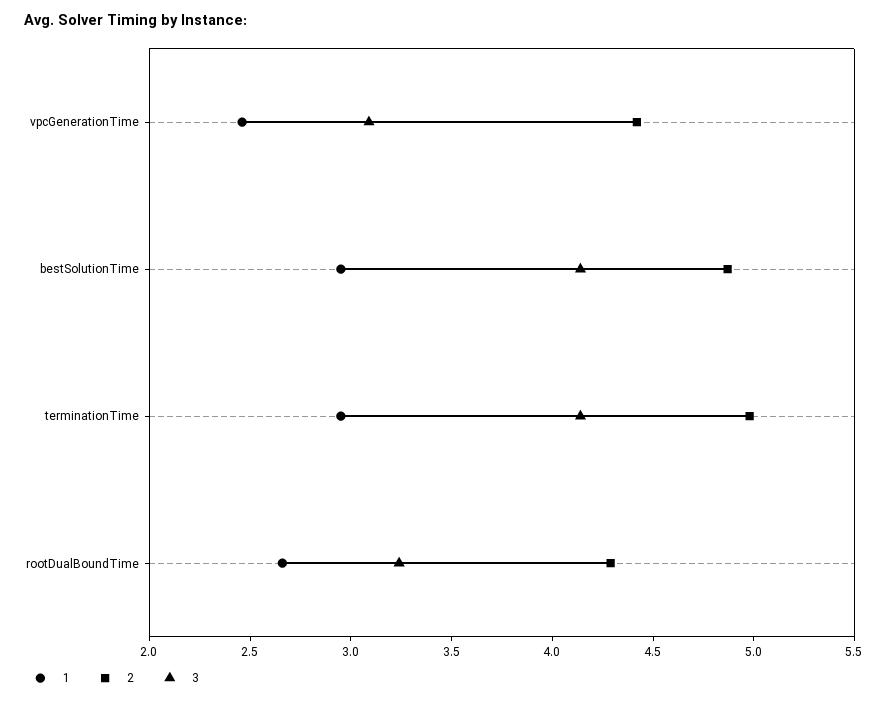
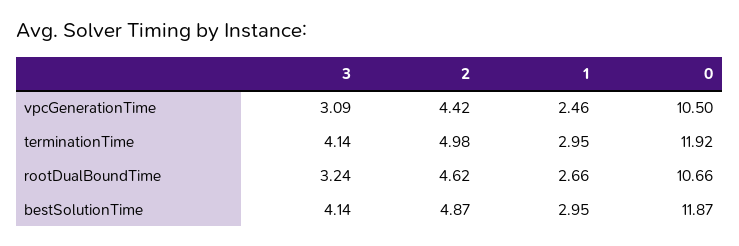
  {
    "1": {
      "vpcGenerationTime": 2.46,
      "bestSolutionTime": 2.95,
      "terminationTime": 2.95,
      "rootDualBoundTime": 2.66
    },
    "2": {
      "vpcGenerationTime": 4.42,
      "bestSolutionTime": 4.87,
      "terminationTime": 4.98,
-     "rootDualBoundTime": 4.3
+     "rootDualBoundTime": 4.62
    },
    "3": {
      "vpcGenerationTime": 3.09,
      "bestSolutionTime": 4.14,
      "terminationTime": 4.14,
      "rootDualBoundTime": 3.24
-   }
+   },
+   "0": {
+     "vpcGenerationTime": 10.5,
+     "terminationTime": 11.92,
+     "rootDualBoundTime": 10.66,
+     "bestSolutionTime": 11.87
+   }
  }

